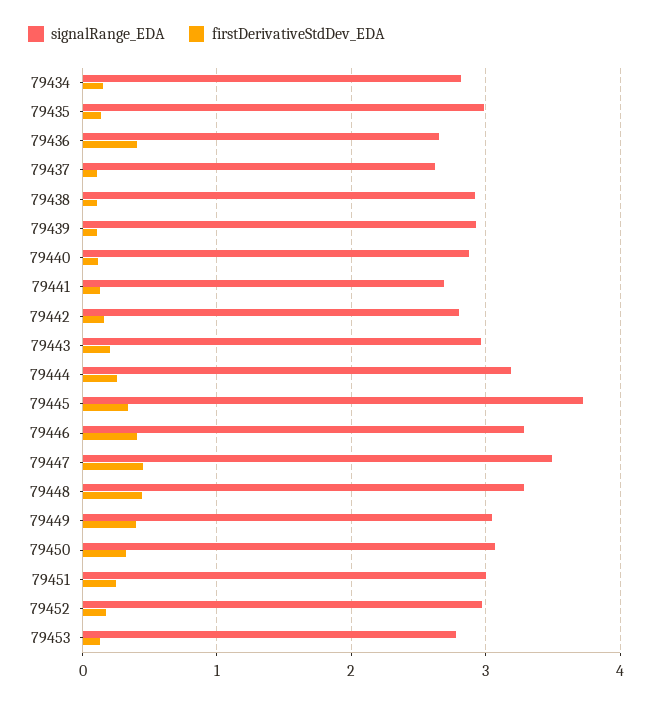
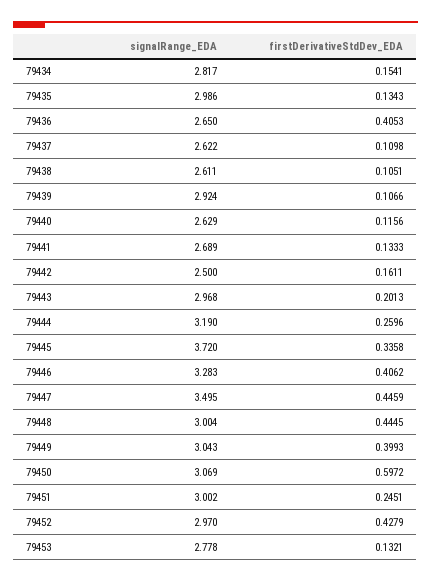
  {
    "signalRange_EDA": {
      "79434": 2.817,
      "79435": 2.986,
      "79436": 2.65,
      "79437": 2.622,
-     "79438": 2.9,
+     "79438": 2.611,
      "79439": 2.924,
-     "79440": 2.9,
+     "79440": 2.629,
      "79441": 2.689,
-     "79442": 2.8,
+     "79442": 2.5,
      "79443": 2.968,
      "79444": 3.19,
      "79445": 3.72,
      "79446": 3.283,
      "79447": 3.495,
-     "79448": 3.3,
+     "79448": 3.004,
      "79449": 3.043,
      "79450": 3.069,
      "79451": 3.002,
      "79452": 2.97,
      "79453": 2.778
    },
    "firstDerivativeStdDev_EDA": {
      "79434": 0.1541,
      "79435": 0.1343,
      "79436": 0.4053,
      "79437": 0.1098,
      "79438": 0.1051,
      "79439": 0.1066,
      "79440": 0.1156,
      "79441": 0.1333,
      "79442": 0.1611,
      "79443": 0.2013,
      "79444": 0.2596,
      "79445": 0.3358,
      "79446": 0.4062,
      "79447": 0.4459,
      "79448": 0.4445,
      "79449": 0.3993,
-     "79450": 0.3,
+     "79450": 0.5972,
      "79451": 0.2451,
-     "79452": 0.2,
+     "79452": 0.4279,
      "79453": 0.1321
    }
  }

